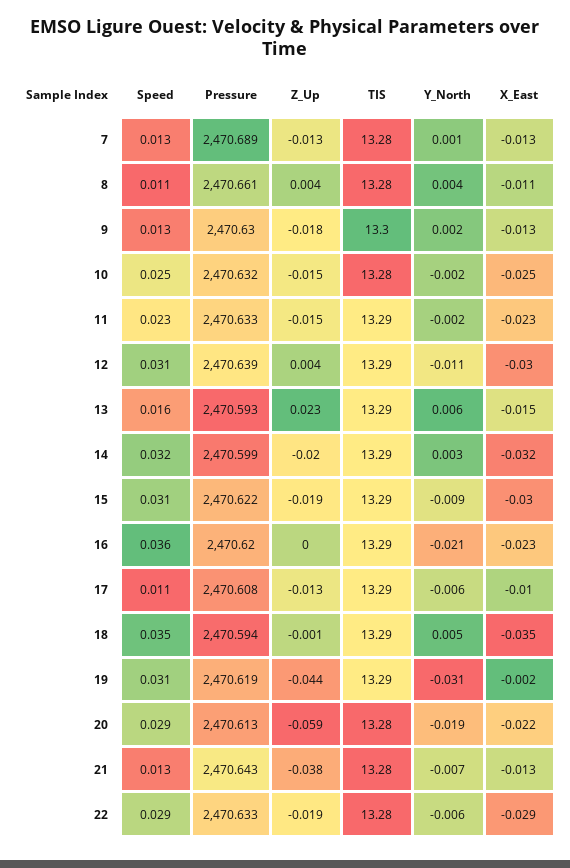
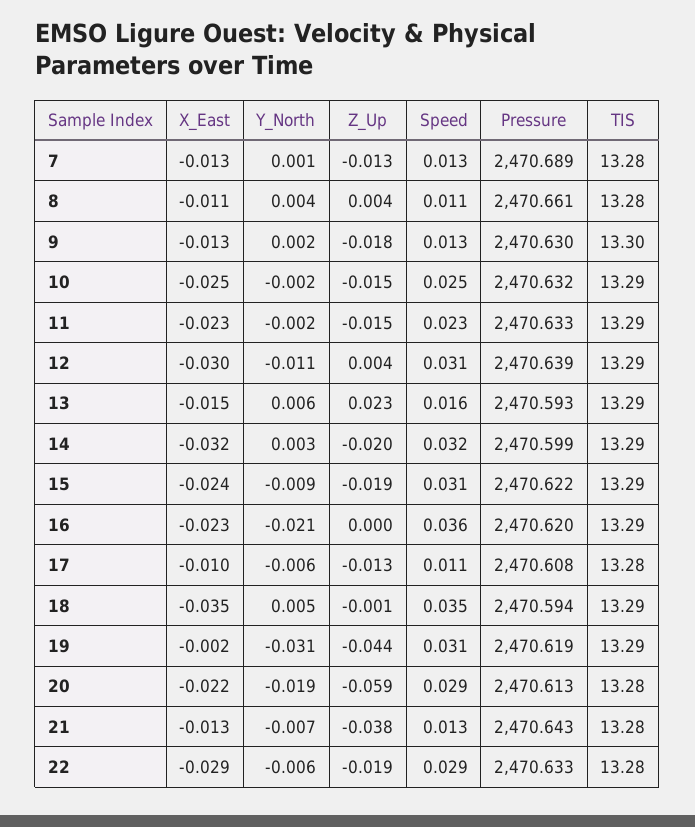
  {
    "Speed": {
      "7": 0.013,
      "8": 0.011,
      "9": 0.013,
      "10": 0.025,
      "11": 0.023,
      "12": 0.031,
      "13": 0.016,
      "14": 0.032,
      "15": 0.031,
      "16": 0.036,
      "17": 0.011,
      "18": 0.035,
      "19": 0.031,
      "20": 0.029,
      "21": 0.013,
      "22": 0.029
    },
    "Pressure": {
      "7": 2470.689,
      "8": 2470.661,
      "9": 2470.63,
      "10": 2470.632,
      "11": 2470.633,
      "12": 2470.639,
      "13": 2470.593,
      "14": 2470.599,
      "15": 2470.622,
      "16": 2470.62,
      "17": 2470.608,
      "18": 2470.594,
      "19": 2470.619,
      "20": 2470.613,
      "21": 2470.643,
      "22": 2470.633
    },
    "Z_Up": {
      "7": -0.013,
      "8": 0.004,
      "9": -0.018,
      "10": -0.015,
      "11": -0.015,
      "12": 0.004,
      "13": 0.023,
      "14": -0.02,
      "15": -0.019,
      "16": 0,
      "17": -0.013,
      "18": -0.001,
      "19": -0.044,
      "20": -0.059,
      "21": -0.038,
      "22": -0.019
    },
    "TIS": {
      "7": 13.28,
      "8": 13.28,
      "9": 13.3,
-     "10": 13.28,
+     "10": 13.29,
      "11": 13.29,
      "12": 13.29,
      "13": 13.29,
      "14": 13.29,
      "15": 13.29,
      "16": 13.29,
-     "17": 13.29,
+     "17": 13.28,
      "18": 13.29,
      "19": 13.29,
      "20": 13.28,
      "21": 13.28,
      "22": 13.28
    },
    "Y_North": {
      "7": 0.001,
      "8": 0.004,
      "9": 0.002,
      "10": -0.002,
      "11": -0.002,
      "12": -0.011,
      "13": 0.006,
      "14": 0.003,
      "15": -0.009,
      "16": -0.021,
      "17": -0.006,
      "18": 0.005,
      "19": -0.031,
      "20": -0.019,
      "21": -0.007,
      "22": -0.006
    },
    "X_East": {
      "7": -0.013,
      "8": -0.011,
      "9": -0.013,
      "10": -0.025,
      "11": -0.023,
      "12": -0.03,
      "13": -0.015,
      "14": -0.032,
-     "15": -0.03,
+     "15": -0.024,
      "16": -0.023,
      "17": -0.01,
      "18": -0.035,
      "19": -0.002,
      "20": -0.022,
      "21": -0.013,
      "22": -0.029
    }
  }

